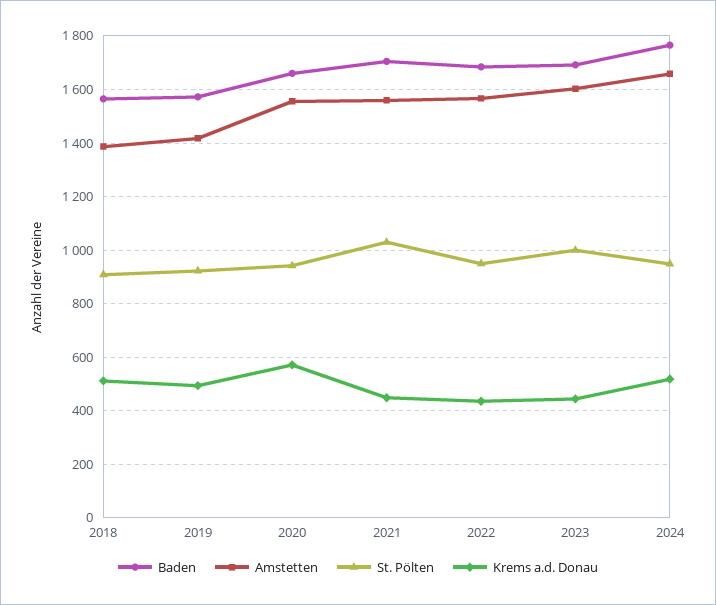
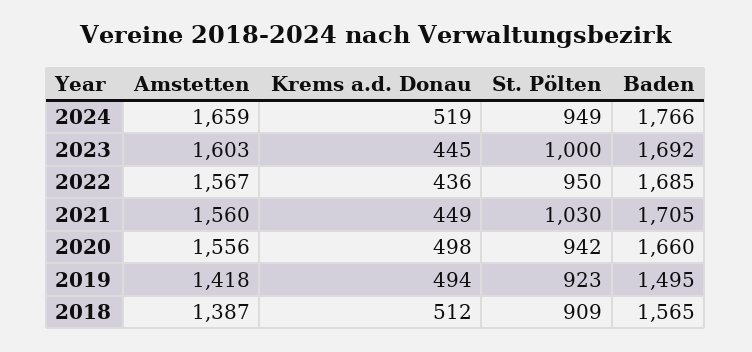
  {
    "Baden": {
      "2018": 1565,
-     "2019": 1575,
+     "2019": 1495,
      "2020": 1660,
      "2021": 1705,
      "2022": 1685,
      "2023": 1692,
      "2024": 1766
    },
    "Amstetten": {
      "2018": 1387,
      "2019": 1418,
      "2020": 1556,
      "2021": 1560,
      "2022": 1567,
      "2023": 1603,
      "2024": 1659
    },
    "St. Pölten": {
      "2018": 909,
      "2019": 923,
      "2020": 942,
      "2021": 1030,
      "2022": 950,
      "2023": 1000,
      "2024": 949
    },
    "Krems a.d. Donau": {
      "2018": 512,
      "2019": 494,
-     "2020": 575,
+     "2020": 498,
      "2021": 449,
      "2022": 436,
      "2023": 445,
      "2024": 519
    }
  }

